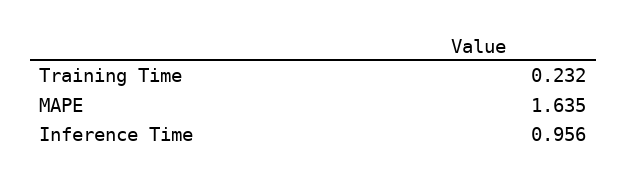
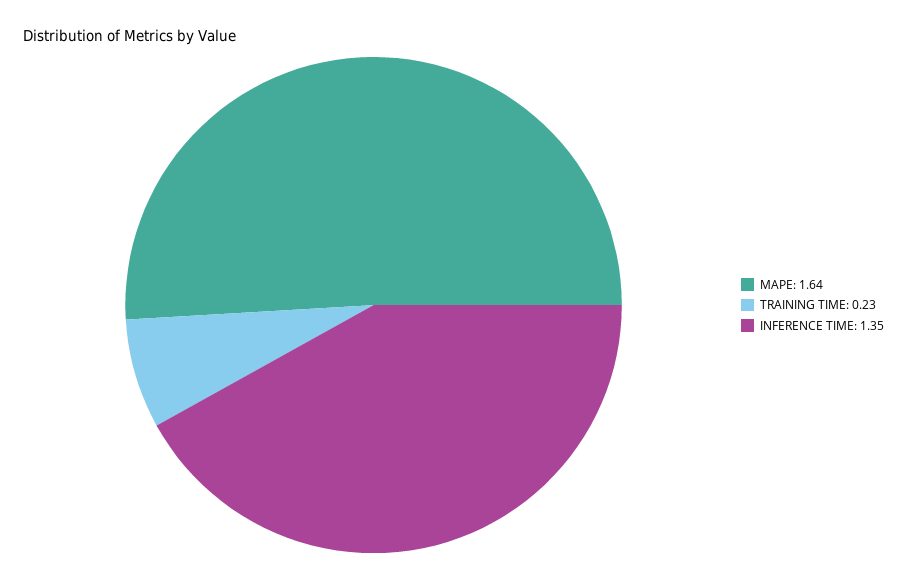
  {
    "Training Time": 0.232,
    "MAPE": 1.635,
-   "Inference Time": 0.956
+   "Inference Time": 1.35
  }

